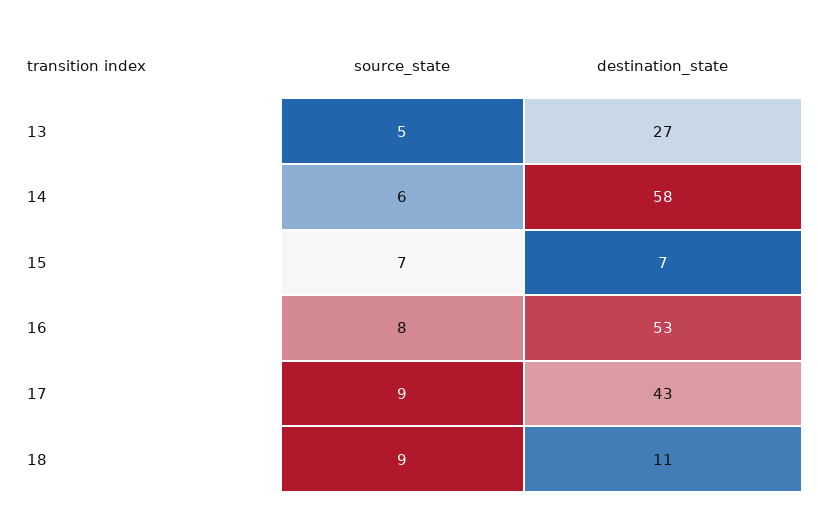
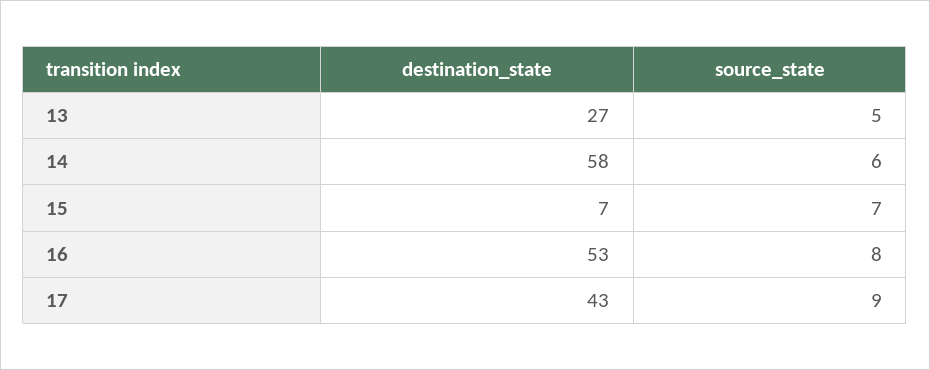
  {
    "source_state": {
      "13": 5,
      "14": 6,
      "15": 7,
      "16": 8,
-     "17": 9,
+     "17": 9
-     "18": 9
    },
    "destination_state": {
      "13": 27,
      "14": 58,
      "15": 7,
      "16": 53,
-     "17": 43,
+     "17": 43
-     "18": 11
    }
  }

